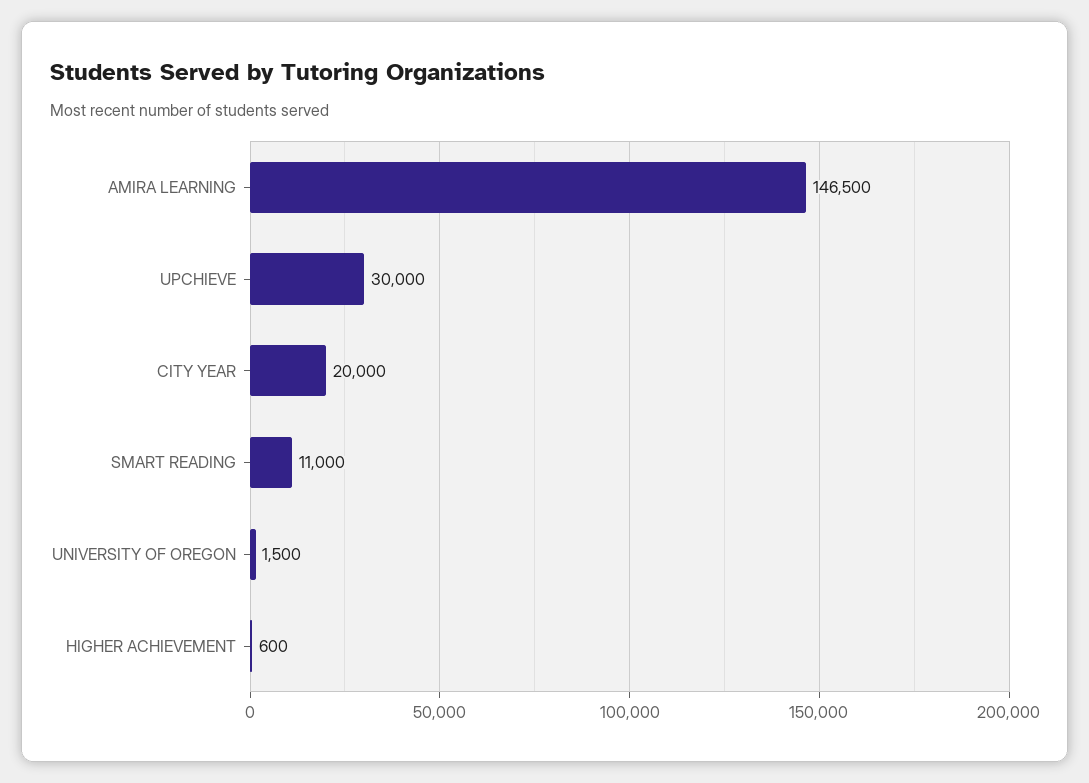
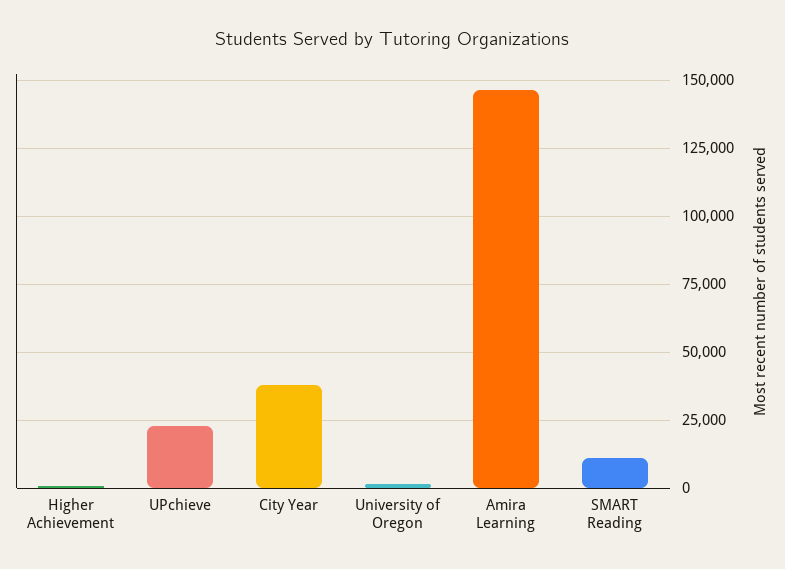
  {
    "AMIRA LEARNING": 146500,
-   "UPCHIEVE": 30000,
+   "UPCHIEVE": 22500,
-   "CITY YEAR": 20000,
+   "CITY YEAR": 37500,
    "SMART READING": 11000,
    "UNIVERSITY OF OREGON": 1500,
    "HIGHER ACHIEVEMENT": 600
  }

